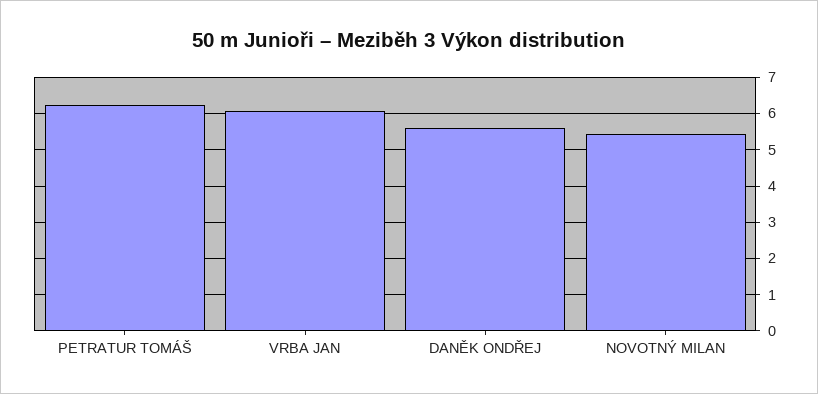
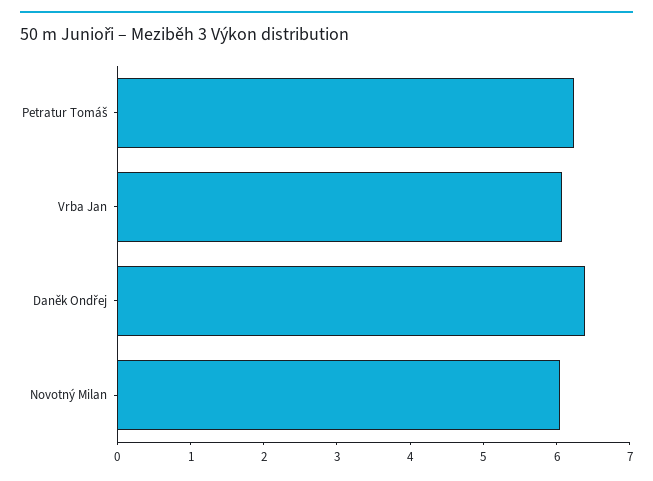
  {
    "PETRATUR TOMÁŠ": 6.2,
    "VRBA JAN": 6,
-   "DANĚK ONDŘEJ": 5.6,
+   "DANĚK ONDŘEJ": 6.4,
-   "NOVOTNÝ MILAN": 5.4
+   "NOVOTNÝ MILAN": 6
  }

